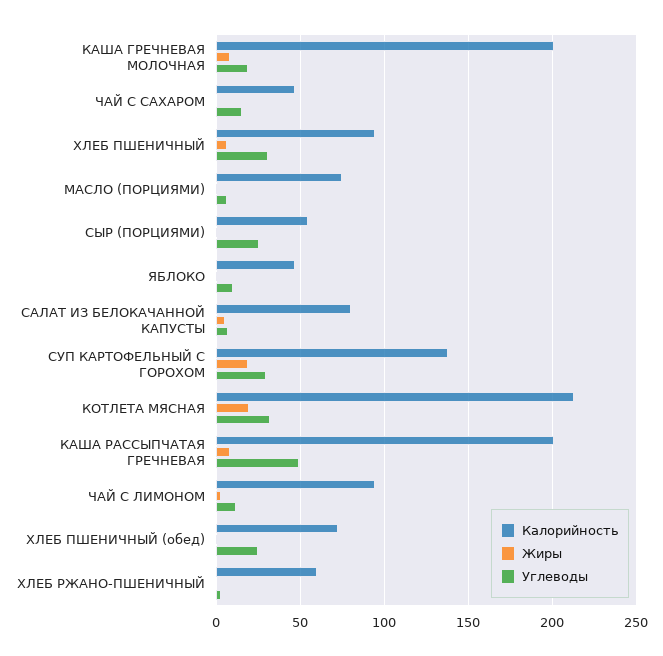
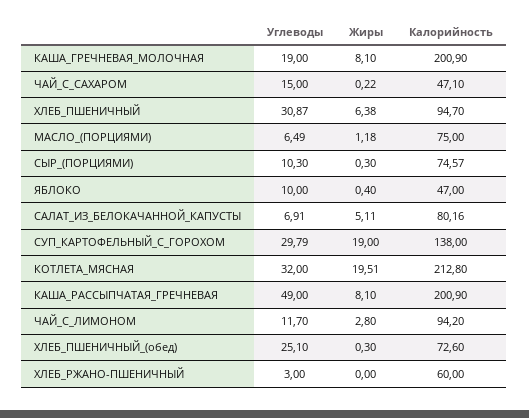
  {
    "Калорийность": {
      "КАША ГРЕЧНЕВАЯ МОЛОЧНАЯ": 200.9,
      "ЧАЙ С САХАРОМ": 47.1,
      "ХЛЕБ ПШЕНИЧНЫЙ": 94.7,
      "МАСЛО (ПОРЦИЯМИ)": 75,
-     "СЫР (ПОРЦИЯМИ)": 55,
+     "СЫР (ПОРЦИЯМИ)": 74.57,
      "ЯБЛОКО": 47,
      "САЛАТ ИЗ БЕЛОКАЧАННОЙ КАПУСТЫ": 80.16,
      "СУП КАРТОФЕЛЬНЫЙ С ГОРОХОМ": 138,
      "КОТЛЕТА МЯСНАЯ": 212.8,
      "КАША РАССЫПЧАТАЯ ГРЕЧНЕВАЯ": 200.9,
      "ЧАЙ С ЛИМОНОМ": 94.2,
      "ХЛЕБ ПШЕНИЧНЫЙ (обед)": 72.6,
      "ХЛЕБ РЖАНО-ПШЕНИЧНЫЙ": 60
    },
    "Жиры": {
      "КАША ГРЕЧНЕВАЯ МОЛОЧНАЯ": 8.1,
      "ЧАЙ С САХАРОМ": 0.22,
      "ХЛЕБ ПШЕНИЧНЫЙ": 6.38,
      "МАСЛО (ПОРЦИЯМИ)": 1.18,
      "СЫР (ПОРЦИЯМИ)": 0.3,
      "ЯБЛОКО": 0.4,
      "САЛАТ ИЗ БЕЛОКАЧАННОЙ КАПУСТЫ": 5.11,
      "СУП КАРТОФЕЛЬНЫЙ С ГОРОХОМ": 19,
      "КОТЛЕТА МЯСНАЯ": 19.51,
      "КАША РАССЫПЧАТАЯ ГРЕЧНЕВАЯ": 8.1,
      "ЧАЙ С ЛИМОНОМ": 2.8,
      "ХЛЕБ ПШЕНИЧНЫЙ (обед)": 0.3,
      "ХЛЕБ РЖАНО-ПШЕНИЧНЫЙ": 0
    },
    "Углеводы": {
      "КАША ГРЕЧНЕВАЯ МОЛОЧНАЯ": 19,
      "ЧАЙ С САХАРОМ": 15,
      "ХЛЕБ ПШЕНИЧНЫЙ": 30.87,
      "МАСЛО (ПОРЦИЯМИ)": 6.49,
-     "СЫР (ПОРЦИЯМИ)": 25,
+     "СЫР (ПОРЦИЯМИ)": 10.3,
      "ЯБЛОКО": 10,
      "САЛАТ ИЗ БЕЛОКАЧАННОЙ КАПУСТЫ": 6.91,
      "СУП КАРТОФЕЛЬНЫЙ С ГОРОХОМ": 29.79,
      "КОТЛЕТА МЯСНАЯ": 32,
      "КАША РАССЫПЧАТАЯ ГРЕЧНЕВАЯ": 49,
      "ЧАЙ С ЛИМОНОМ": 11.7,
      "ХЛЕБ ПШЕНИЧНЫЙ (обед)": 25.1,
      "ХЛЕБ РЖАНО-ПШЕНИЧНЫЙ": 3
    }
  }

